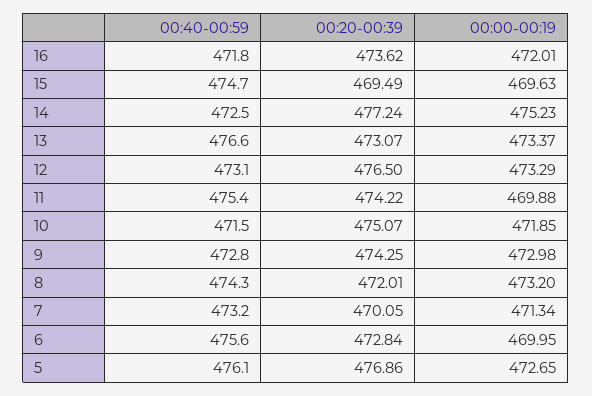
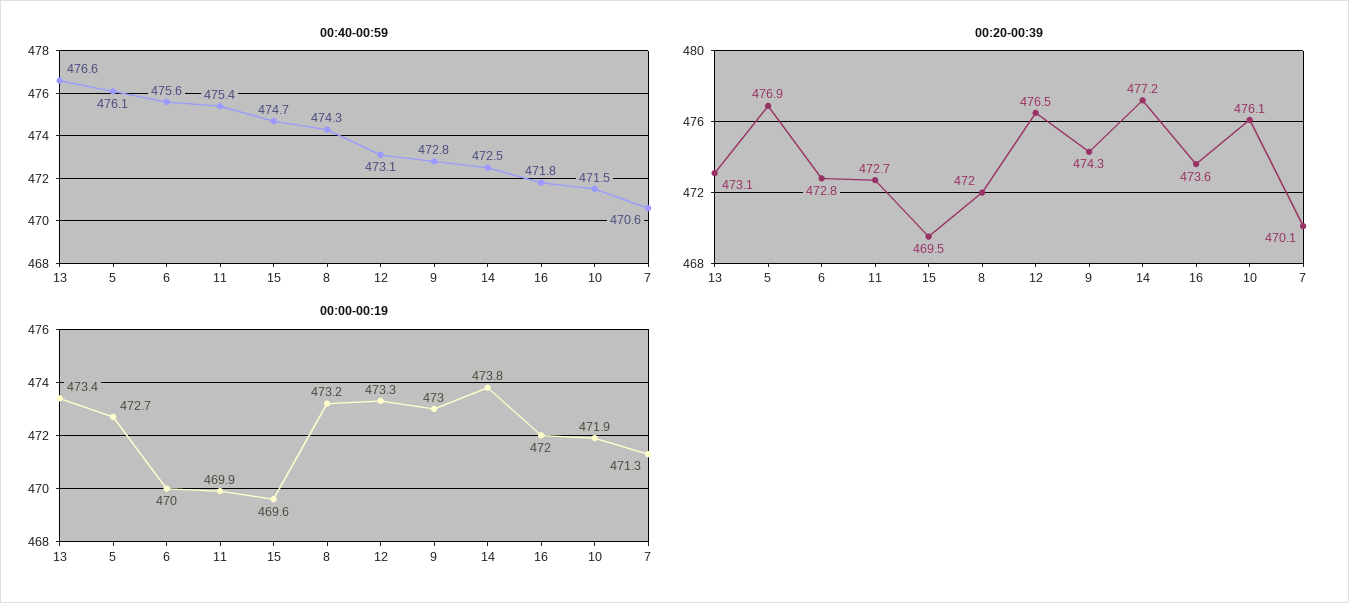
  {
    "00:40-00:59": {
      "16": 471.8,
      "15": 474.7,
      "14": 472.5,
      "13": 476.6,
      "12": 473.1,
      "11": 475.4,
      "10": 471.5,
      "9": 472.8,
      "8": 474.3,
-     "7": 473.2,
+     "7": 470.6,
      "6": 475.6,
      "5": 476.1
    },
    "00:20-00:39": {
      "16": 473.62,
      "15": 469.49,
      "14": 477.24,
      "13": 473.07,
      "12": 476.5,
-     "11": 474.22,
+     "11": 472.7,
-     "10": 475.07,
+     "10": 476.1,
      "9": 474.25,
      "8": 472.01,
      "7": 470.05,
      "6": 472.84,
      "5": 476.86
    },
    "00:00-00:19": {
      "16": 472.01,
      "15": 469.63,
-     "14": 475.23,
+     "14": 473.8,
      "13": 473.37,
      "12": 473.29,
      "11": 469.88,
      "10": 471.85,
      "9": 472.98,
      "8": 473.2,
      "7": 471.34,
      "6": 469.95,
      "5": 472.65
    }
  }

